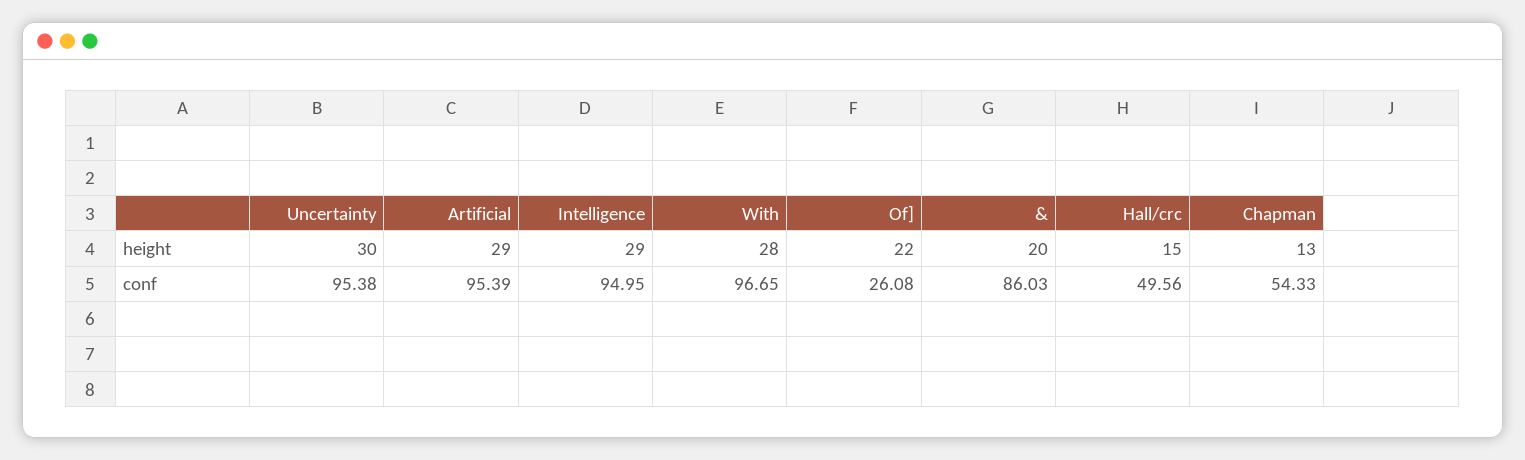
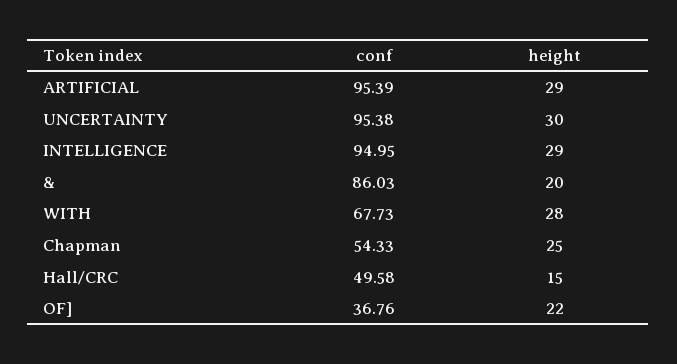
  {
    "Uncertainty": {
      "height": 30,
      "conf": 95.38
    },
    "Artificial": {
      "height": 29,
      "conf": 95.39
    },
    "Intelligence": {
      "height": 29,
      "conf": 94.95
    },
    "With": {
      "height": 28,
-     "conf": 96.65
+     "conf": 67.73
    },
    "Of]": {
      "height": 22,
-     "conf": 26.08
+     "conf": 36.76
    },
    "&": {
      "height": 20,
      "conf": 86.03
    },
    "Hall/crc": {
      "height": 15,
-     "conf": 49.56
+     "conf": 49.58
    },
    "Chapman": {
-     "height": 13,
+     "height": 25,
      "conf": 54.33
    }
  }

